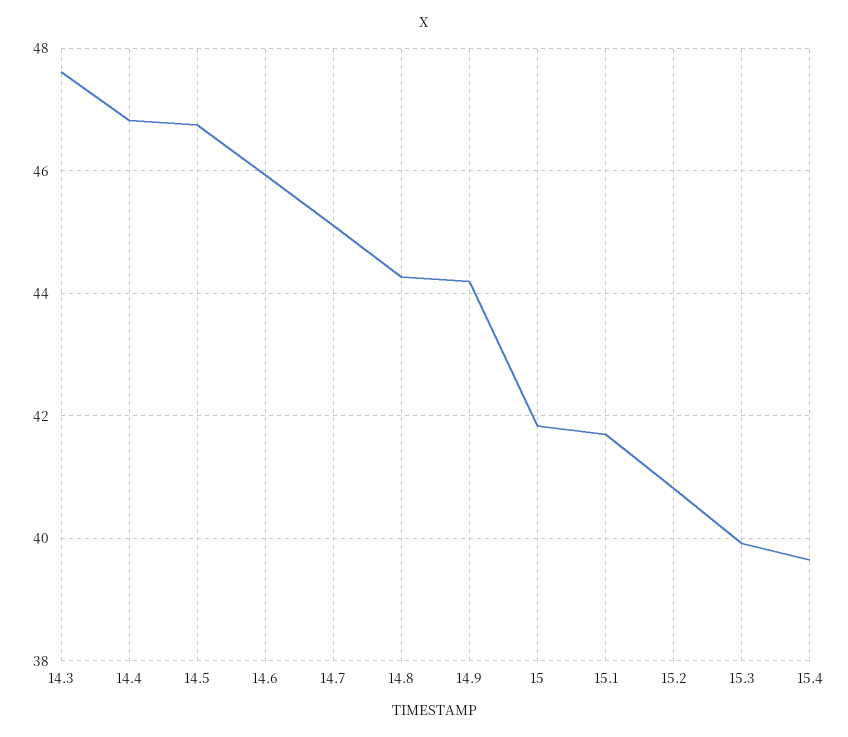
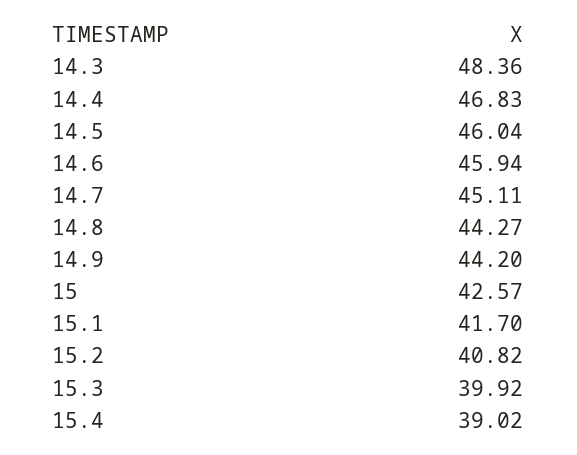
  {
-   "14.3": 47.6,
+   "14.3": 48.36,
    "14.4": 46.83,
-   "14.5": 46.8,
+   "14.5": 46.04,
    "14.6": 45.94,
    "14.7": 45.11,
    "14.8": 44.27,
    "14.9": 44.2,
-   "15": 41.8,
+   "15": 42.57,
    "15.1": 41.7,
    "15.2": 40.82,
    "15.3": 39.92,
-   "15.4": 39.6
+   "15.4": 39.02
  }

